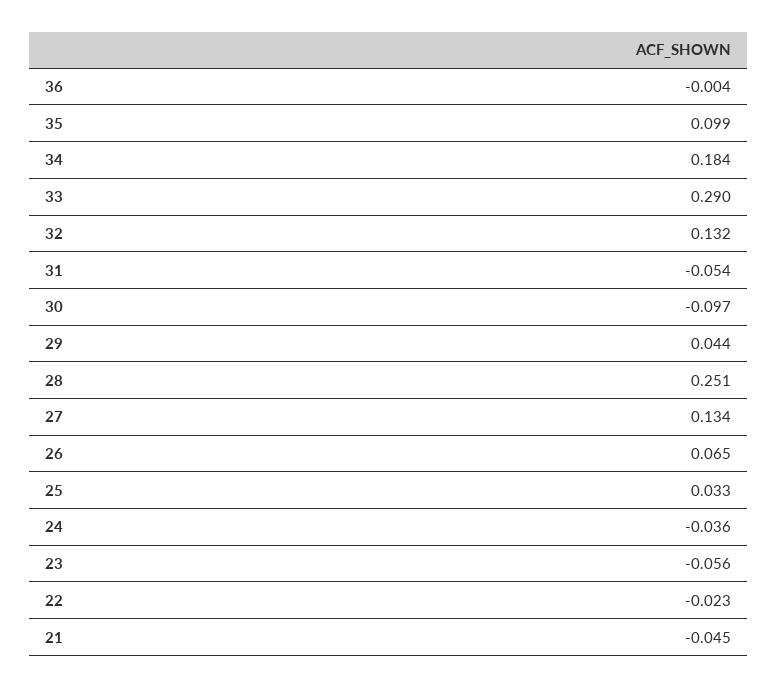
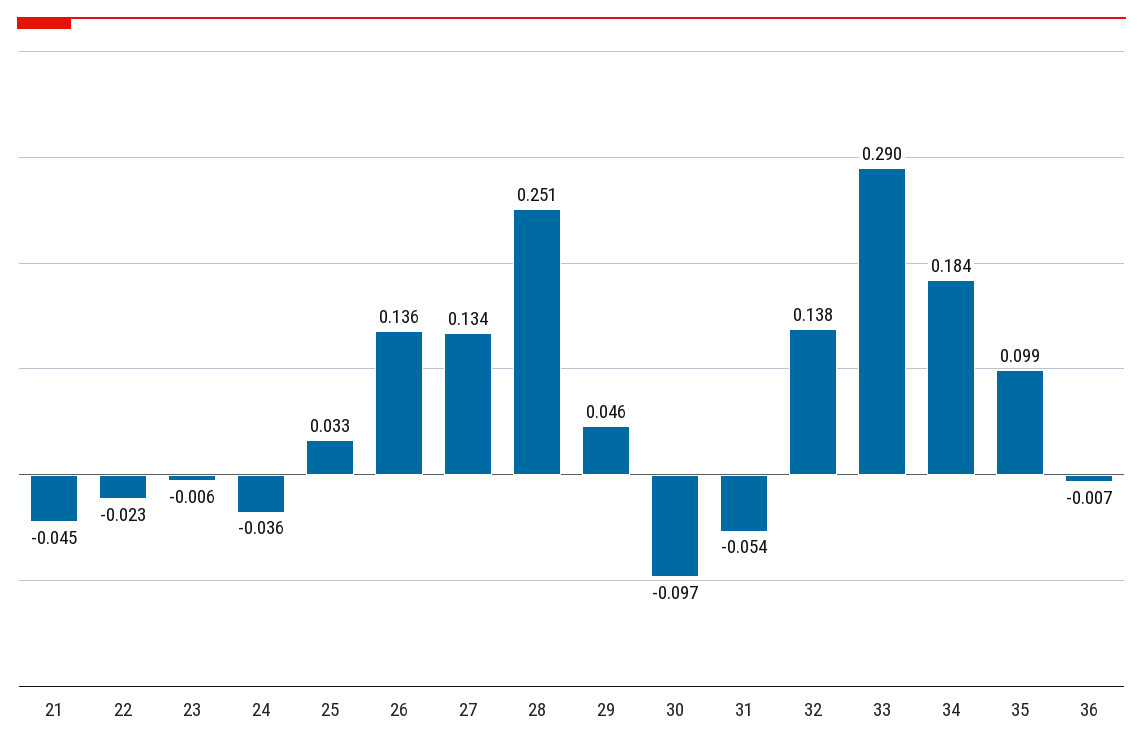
  {
-   "36": -0.004,
+   "36": -0.007,
    "35": 0.099,
    "34": 0.184,
    "33": 0.29,
-   "32": 0.132,
+   "32": 0.138,
    "31": -0.054,
    "30": -0.097,
-   "29": 0.044,
+   "29": 0.046,
    "28": 0.251,
    "27": 0.134,
-   "26": 0.065,
+   "26": 0.136,
    "25": 0.033,
    "24": -0.036,
-   "23": -0.056,
+   "23": -0.006,
    "22": -0.023,
    "21": -0.045
  }

